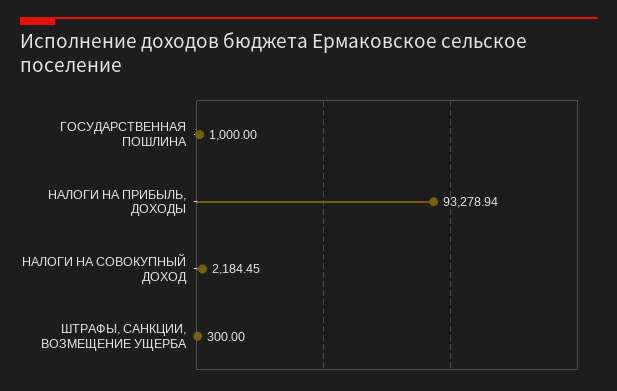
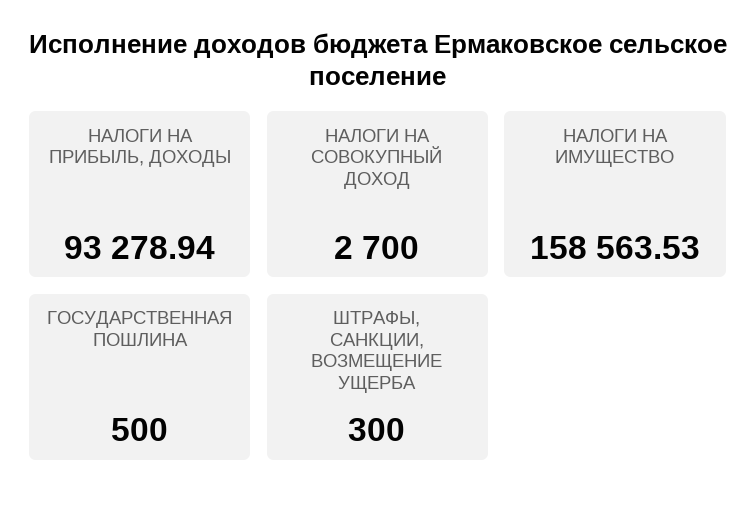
  {
-   "ГОСУДАРСТВЕННАЯ ПОШЛИНА": 1000,
+   "ГОСУДАРСТВЕННАЯ ПОШЛИНА": 500,
    "НАЛОГИ НА ПРИБЫЛЬ, ДОХОДЫ": 93278.94,
-   "НАЛОГИ НА СОВОКУПНЫЙ ДОХОД": 2184.45,
+   "НАЛОГИ НА СОВОКУПНЫЙ ДОХОД": 2700,
-   "ШТРАФЫ, САНКЦИИ, ВОЗМЕЩЕНИЕ УЩЕРБА": 300
+   "ШТРАФЫ, САНКЦИИ, ВОЗМЕЩЕНИЕ УЩЕРБА": 300,
+   "НАЛОГИ НА ИМУЩЕСТВО": 158563.53
  }

